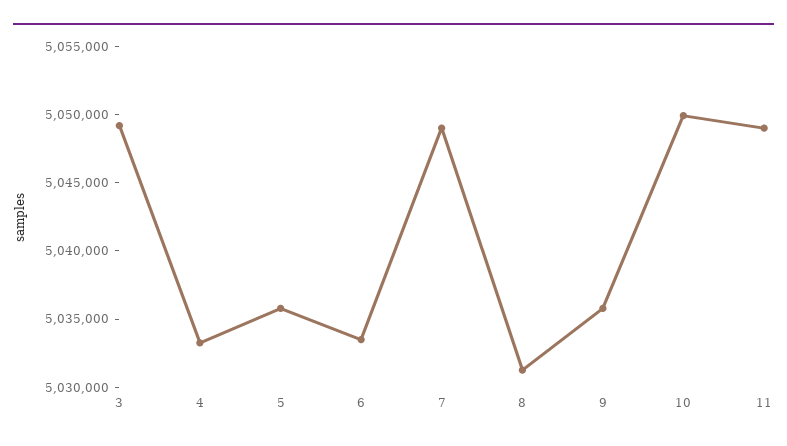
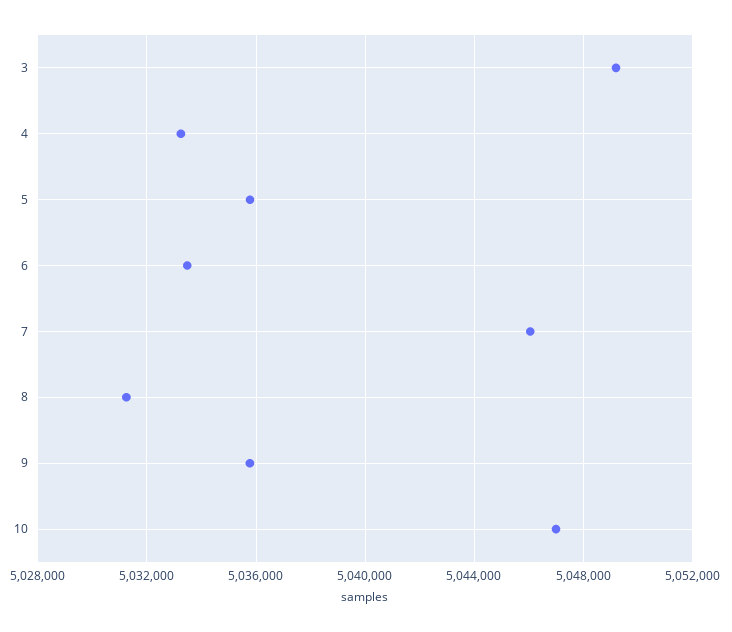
  {
    "3": 5049000,
    "4": 5033500,
    "5": 5036000,
    "6": 5033500,
-   "7": 5049000,
+   "7": 5046000,
    "8": 5031500,
    "9": 5036000,
-   "10": 5050000,
+   "10": 5047000
-   "11": 5049000
  }

